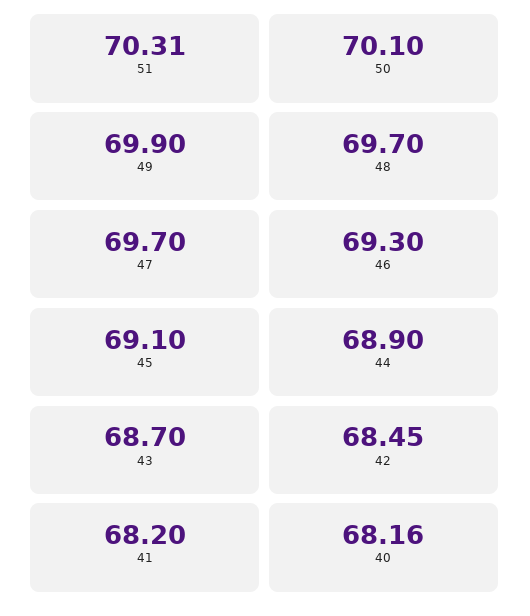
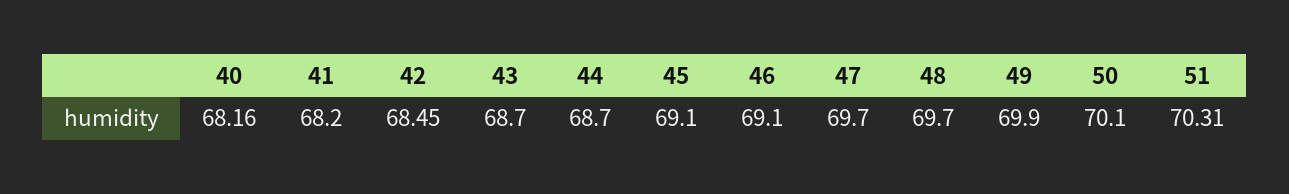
  {
    "51": 70.31,
    "50": 70.1,
    "49": 69.9,
    "48": 69.7,
    "47": 69.7,
-   "46": 69.3,
+   "46": 69.1,
    "45": 69.1,
-   "44": 68.9,
+   "44": 68.7,
    "43": 68.7,
    "42": 68.45,
    "41": 68.2,
    "40": 68.16
  }

